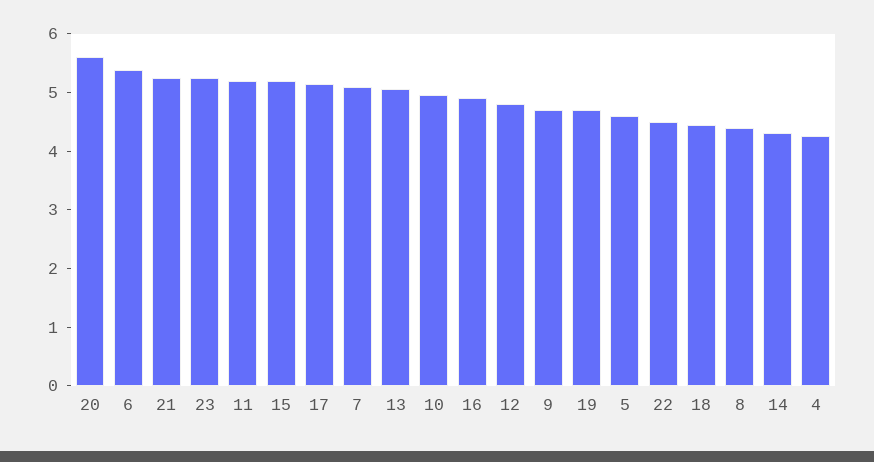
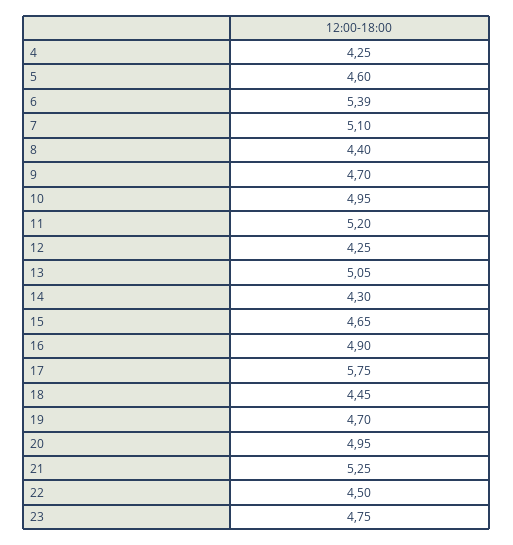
  {
-   "20": 5.6,
+   "20": 4.95,
    "6": 5.39,
    "21": 5.25,
-   "23": 5.2,
+   "23": 4.75,
    "11": 5.2,
-   "15": 5.2,
+   "15": 4.65,
-   "17": 5.2,
+   "17": 5.75,
    "7": 5.1,
    "13": 5.05,
    "10": 4.95,
    "16": 4.9,
-   "12": 4.8,
+   "12": 4.25,
    "9": 4.7,
    "19": 4.7,
    "5": 4.6,
    "22": 4.5,
    "18": 4.45,
    "8": 4.4,
    "14": 4.3,
    "4": 4.25
  }

